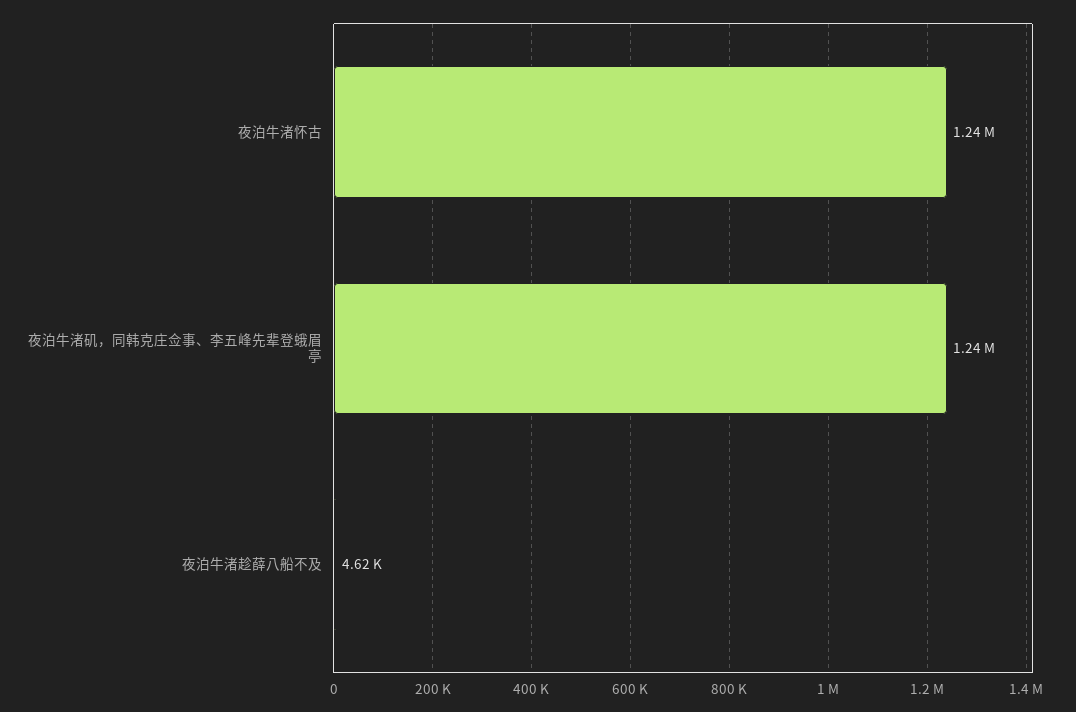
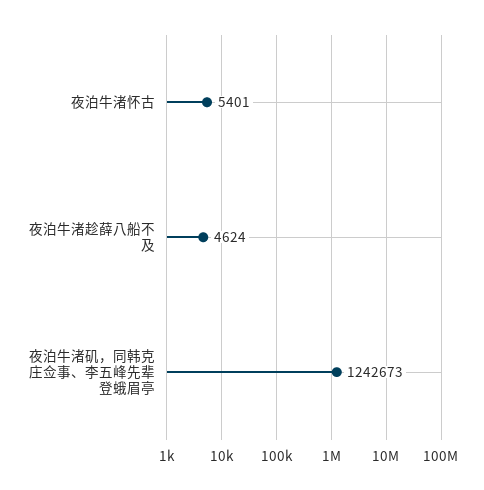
  {
-   "夜泊牛渚怀古": 1240000,
+   "夜泊牛渚怀古": 5401,
    "夜泊牛渚矶，同韩克庄佥事、李五峰先辈登蛾眉亭": 1242673,
    "夜泊牛渚趁薛八船不及": 4624
  }

